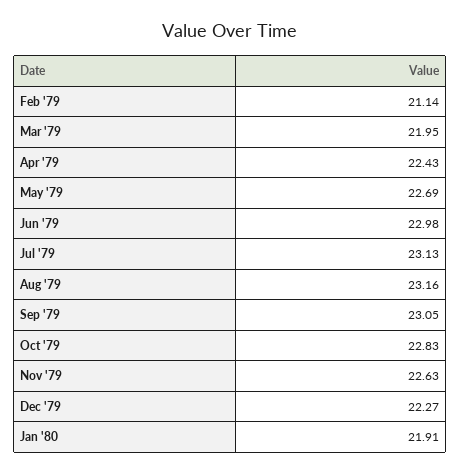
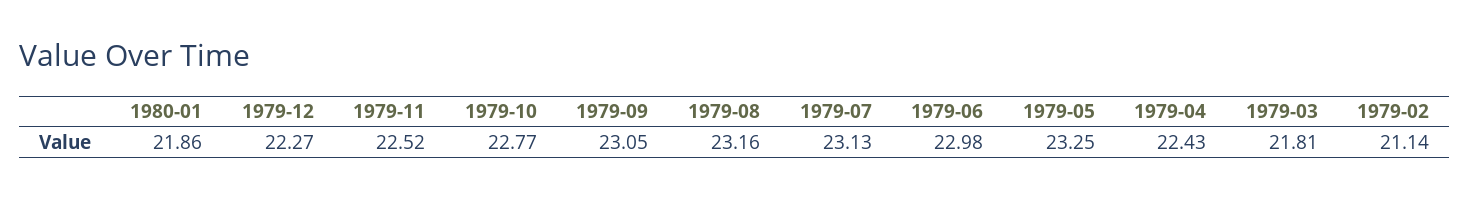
  {
    "Feb '79": 21.14,
-   "Mar '79": 21.95,
+   "Mar '79": 21.81,
    "Apr '79": 22.43,
-   "May '79": 22.69,
+   "May '79": 23.25,
    "Jun '79": 22.98,
    "Jul '79": 23.13,
    "Aug '79": 23.16,
    "Sep '79": 23.05,
-   "Oct '79": 22.83,
+   "Oct '79": 22.77,
-   "Nov '79": 22.63,
+   "Nov '79": 22.52,
    "Dec '79": 22.27,
-   "Jan '80": 21.91
+   "Jan '80": 21.86
  }

